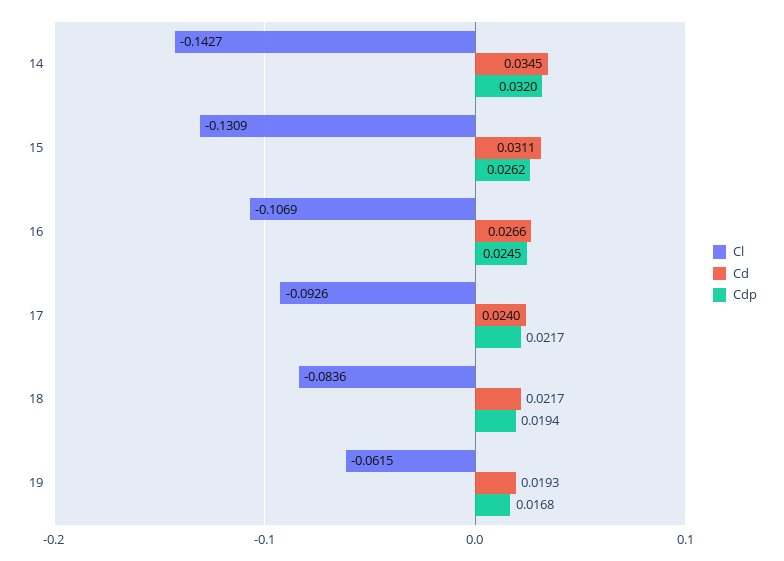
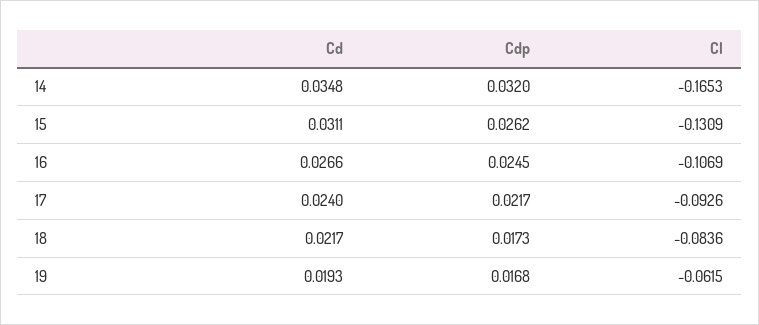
  {
    "Cl": {
-     "14": -0.1427,
+     "14": -0.1653,
      "15": -0.1309,
      "16": -0.1069,
      "17": -0.0926,
      "18": -0.0836,
      "19": -0.0615
    },
    "Cd": {
-     "14": 0.0345,
+     "14": 0.0348,
      "15": 0.0311,
      "16": 0.0266,
      "17": 0.024,
      "18": 0.0217,
      "19": 0.0193
    },
    "Cdp": {
      "14": 0.032,
      "15": 0.0262,
      "16": 0.0245,
      "17": 0.0217,
-     "18": 0.0194,
+     "18": 0.0173,
      "19": 0.0168
    }
  }

